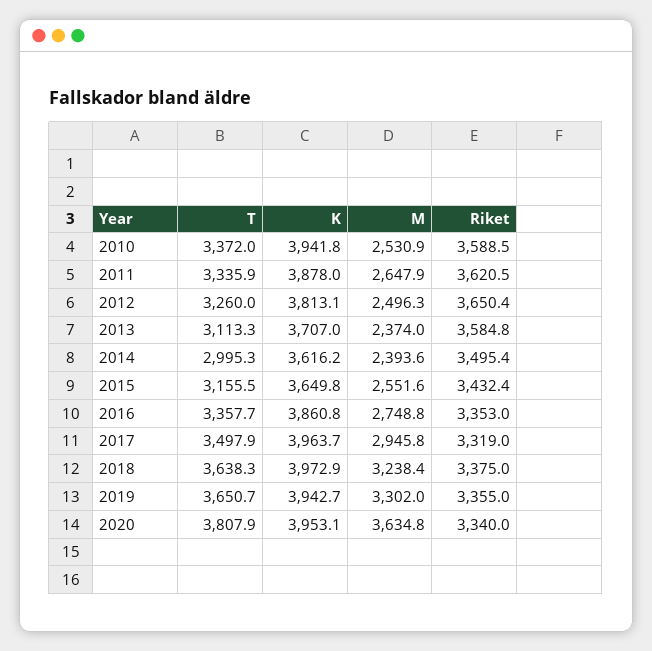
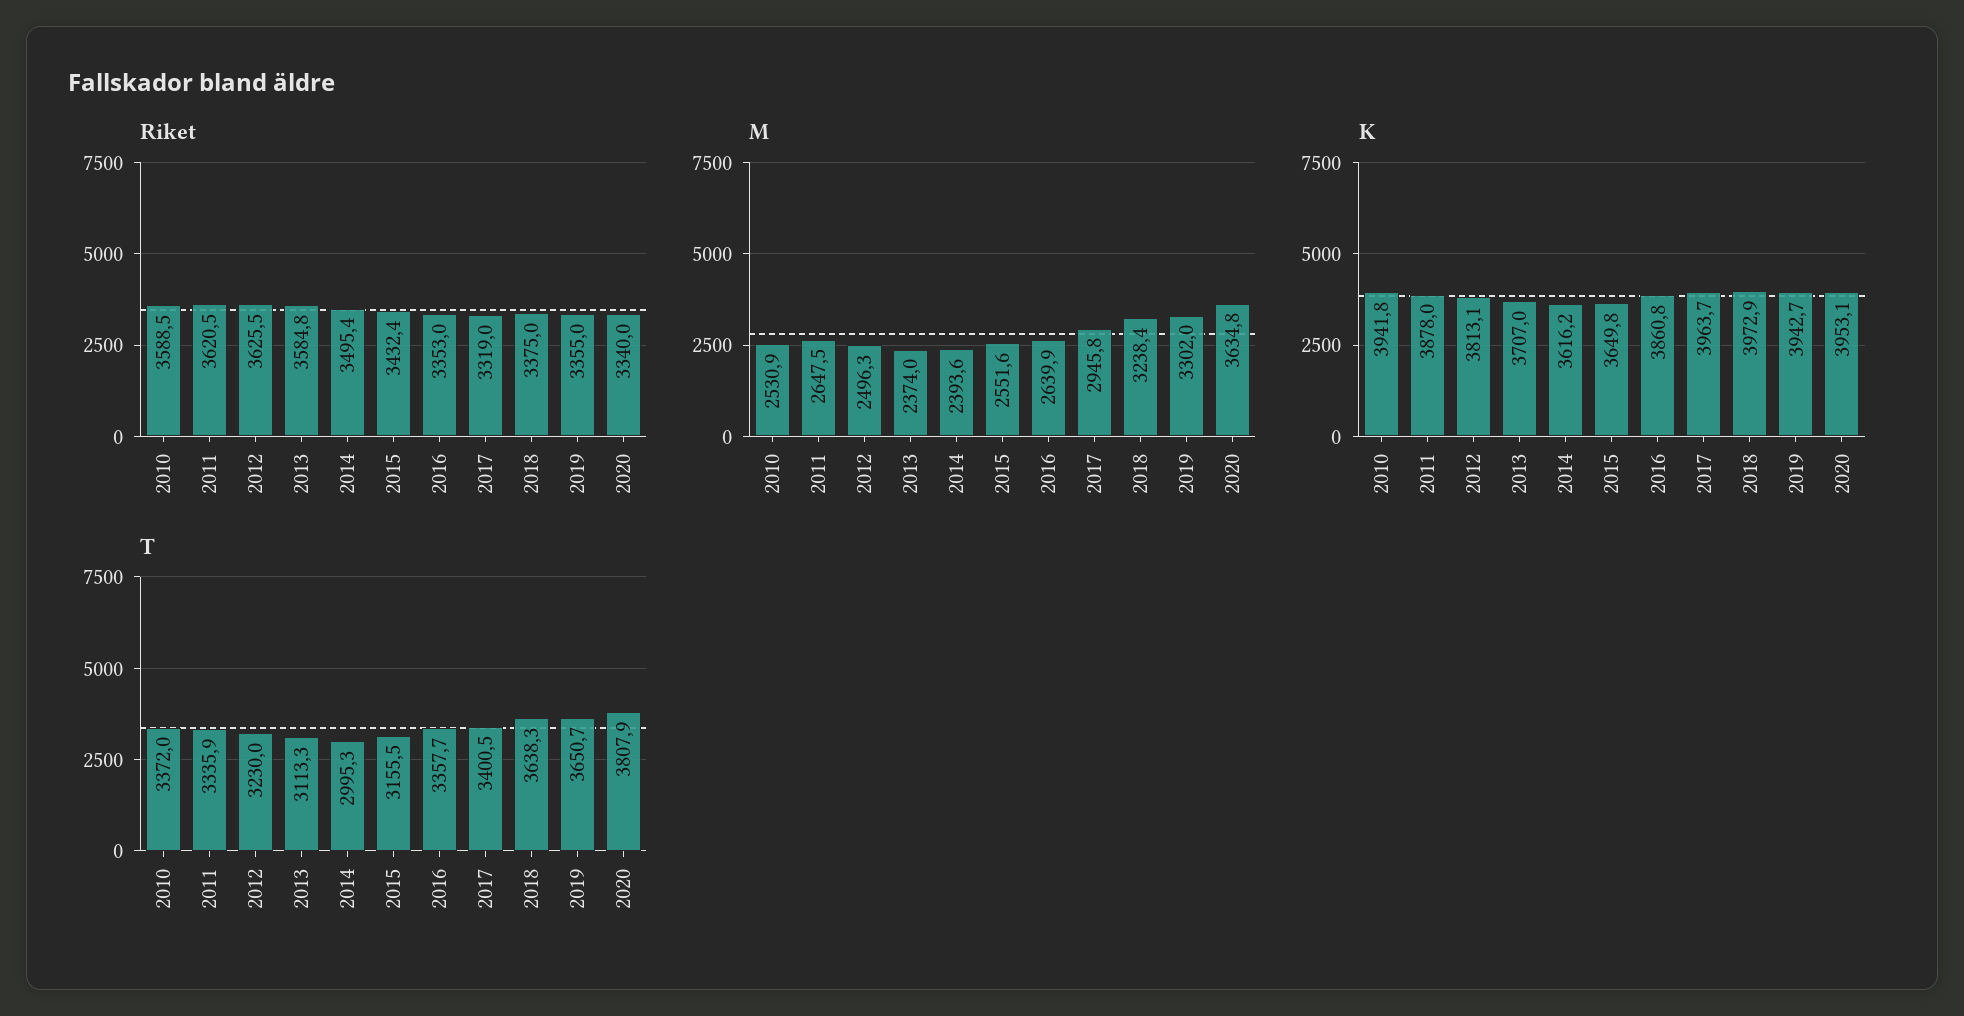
  {
    "T": {
      "2010": 3372,
      "2011": 3335.9,
-     "2012": 3260,
+     "2012": 3230,
      "2013": 3113.3,
      "2014": 2995.3,
      "2015": 3155.5,
      "2016": 3357.7,
-     "2017": 3497.9,
+     "2017": 3400.5,
      "2018": 3638.3,
      "2019": 3650.7,
      "2020": 3807.9
    },
    "K": {
      "2010": 3941.8,
      "2011": 3878,
      "2012": 3813.1,
      "2013": 3707,
      "2014": 3616.2,
      "2015": 3649.8,
      "2016": 3860.8,
      "2017": 3963.7,
      "2018": 3972.9,
      "2019": 3942.7,
      "2020": 3953.1
    },
    "M": {
      "2010": 2530.9,
-     "2011": 2647.9,
+     "2011": 2647.5,
      "2012": 2496.3,
      "2013": 2374,
      "2014": 2393.6,
      "2015": 2551.6,
-     "2016": 2748.8,
+     "2016": 2639.9,
      "2017": 2945.8,
      "2018": 3238.4,
      "2019": 3302,
      "2020": 3634.8
    },
    "Riket": {
      "2010": 3588.5,
      "2011": 3620.5,
-     "2012": 3650.4,
+     "2012": 3625.5,
      "2013": 3584.8,
      "2014": 3495.4,
      "2015": 3432.4,
      "2016": 3353,
      "2017": 3319,
      "2018": 3375,
      "2019": 3355,
      "2020": 3340
    }
  }

